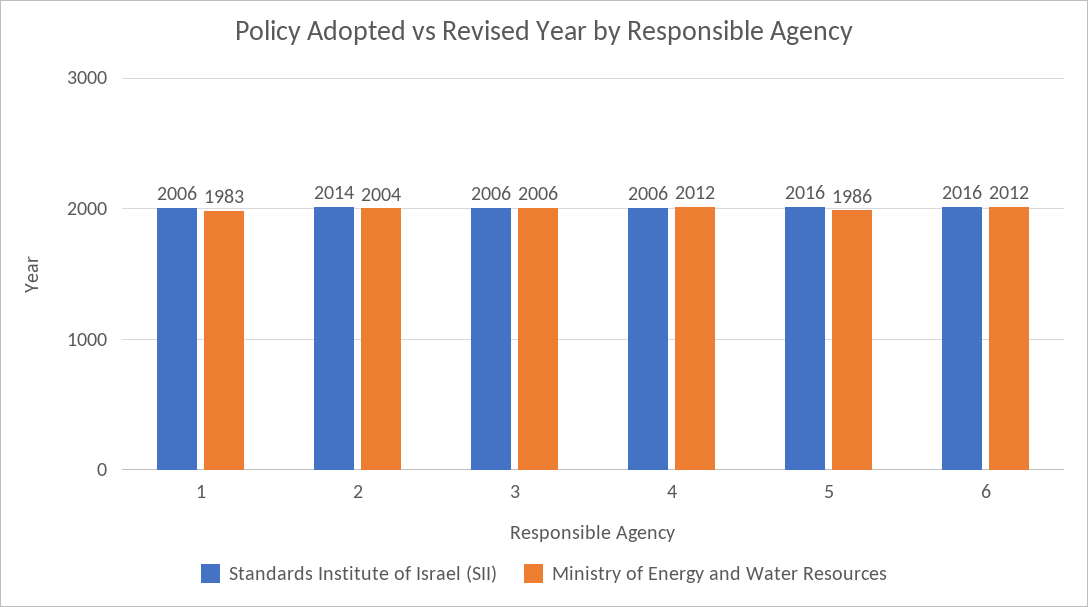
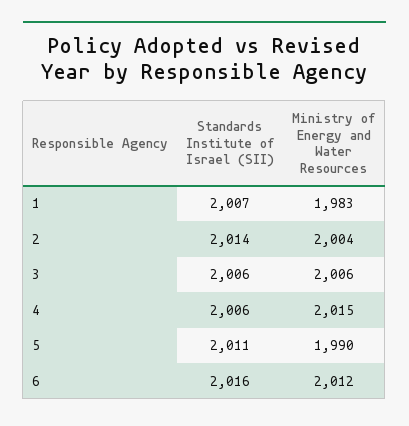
  {
    "Standards Institute of Israel (SII)": {
-     "1": 2006,
+     "1": 2007,
      "2": 2014,
      "3": 2006,
      "4": 2006,
-     "5": 2016,
+     "5": 2011,
      "6": 2016
    },
    "Ministry of Energy and Water Resources": {
      "1": 1983,
      "2": 2004,
      "3": 2006,
-     "4": 2012,
+     "4": 2015,
-     "5": 1986,
+     "5": 1990,
      "6": 2012
    }
  }

